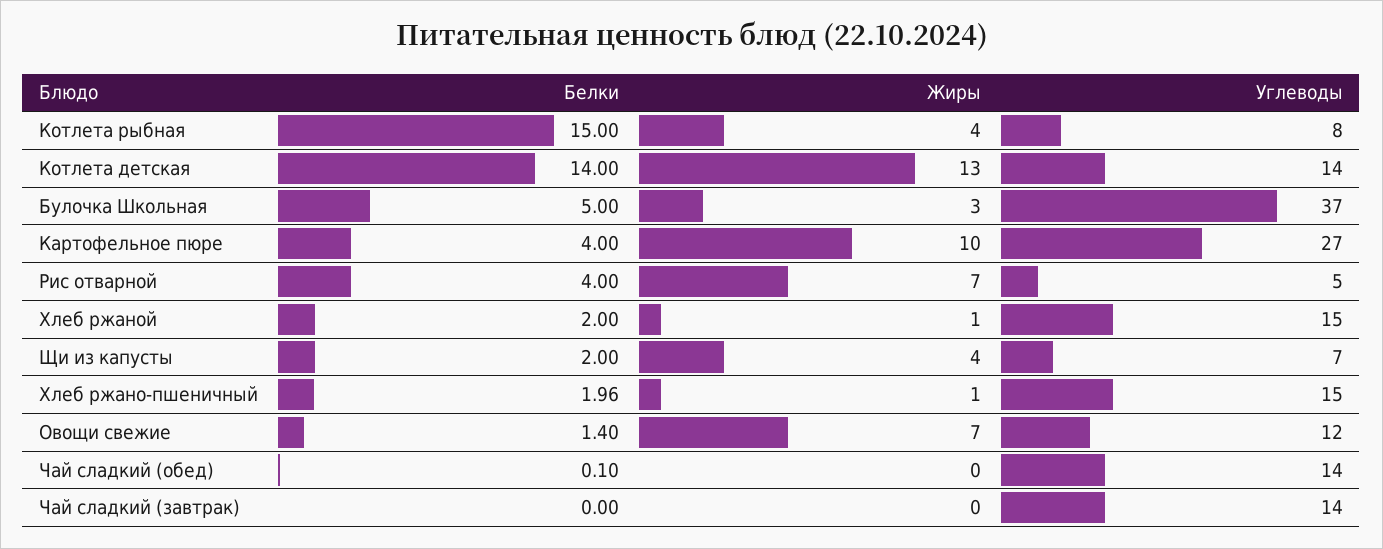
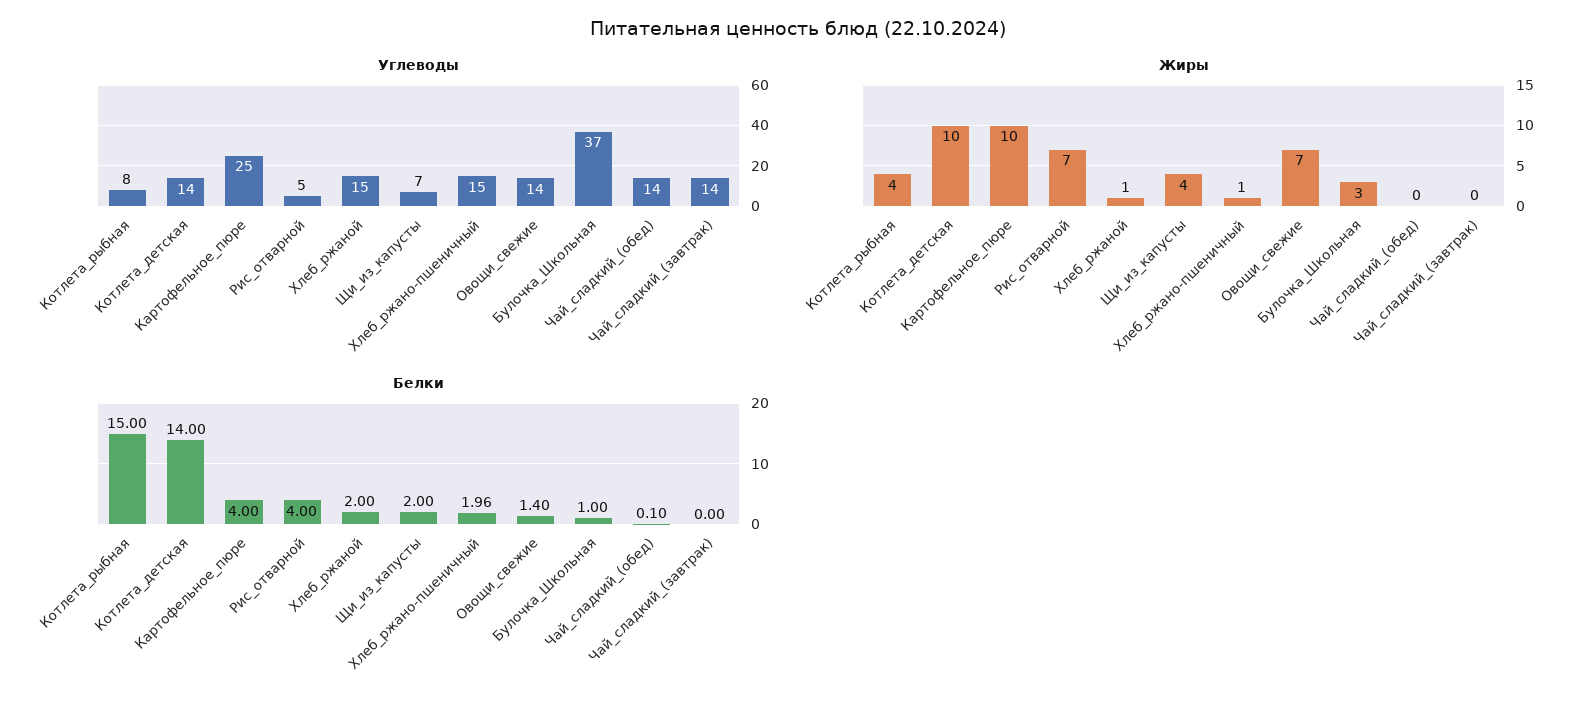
  {
    "Белки": {
      "Котлета рыбная": 15,
      "Котлета детская": 14,
-     "Булочка Школьная": 5,
+     "Булочка Школьная": 1,
      "Картофельное пюре": 4,
      "Рис отварной": 4,
      "Хлеб ржаной": 2,
      "Щи из капусты": 2,
      "Хлеб ржано-пшеничный": 1.96,
      "Овощи свежие": 1.4,
      "Чай сладкий (обед)": 0.1,
      "Чай сладкий (завтрак)": 0
    },
    "Жиры": {
      "Котлета рыбная": 4,
-     "Котлета детская": 13,
+     "Котлета детская": 10,
      "Булочка Школьная": 3,
      "Картофельное пюре": 10,
      "Рис отварной": 7,
      "Хлеб ржаной": 1,
      "Щи из капусты": 4,
      "Хлеб ржано-пшеничный": 1,
      "Овощи свежие": 7,
      "Чай сладкий (обед)": 0,
      "Чай сладкий (завтрак)": 0
    },
    "Углеводы": {
      "Котлета рыбная": 8,
      "Котлета детская": 14,
      "Булочка Школьная": 37,
-     "Картофельное пюре": 27,
+     "Картофельное пюре": 25,
      "Рис отварной": 5,
      "Хлеб ржаной": 15,
      "Щи из капусты": 7,
      "Хлеб ржано-пшеничный": 15,
-     "Овощи свежие": 12,
+     "Овощи свежие": 14,
      "Чай сладкий (обед)": 14,
      "Чай сладкий (завтрак)": 14
    }
  }

